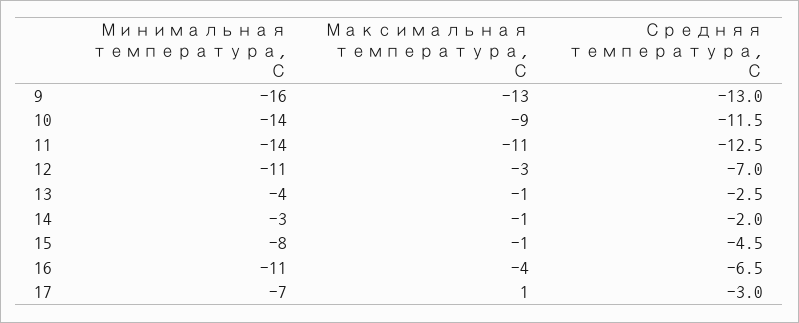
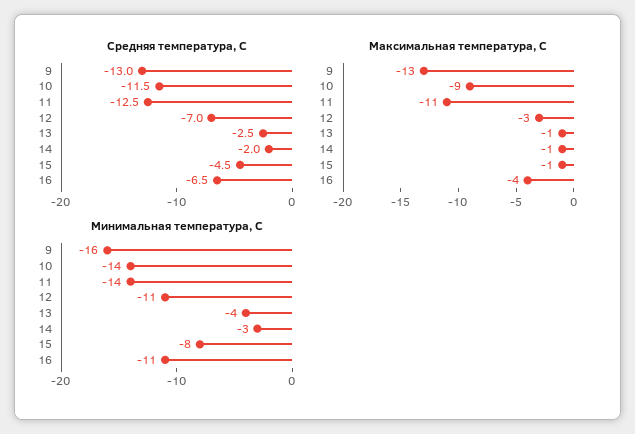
  {
    "Минимальная температура, С": {
      "9": -16,
      "10": -14,
      "11": -14,
      "12": -11,
      "13": -4,
      "14": -3,
      "15": -8,
-     "16": -11,
+     "16": -11
-     "17": -7
    },
    "Максимальная температура, С": {
      "9": -13,
      "10": -9,
      "11": -11,
      "12": -3,
      "13": -1,
      "14": -1,
      "15": -1,
-     "16": -4,
+     "16": -4
-     "17": 1
    },
    "Средняя температура, С": {
      "9": -13,
      "10": -11.5,
      "11": -12.5,
      "12": -7,
      "13": -2.5,
      "14": -2,
      "15": -4.5,
-     "16": -6.5,
+     "16": -6.5
-     "17": -3
    }
  }

